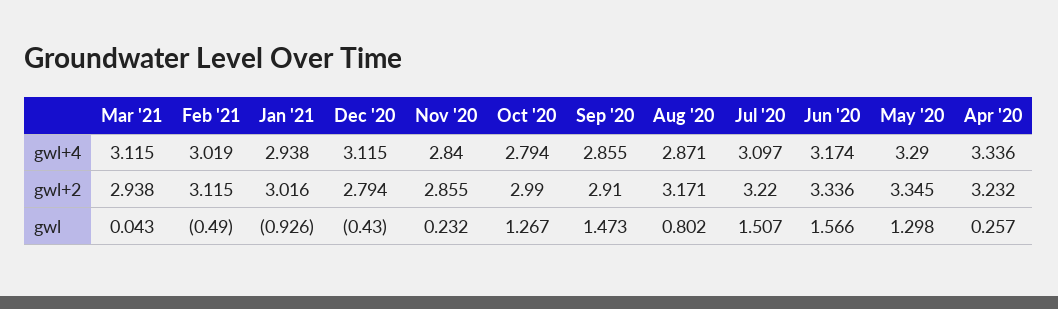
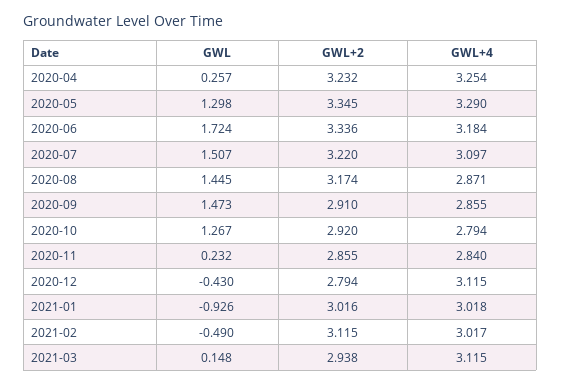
  {
    "Mar '21": {
      "gwl+4": 3.115,
      "gwl+2": 2.938,
-     "gwl": 0.043
+     "gwl": 0.148
    },
    "Feb '21": {
-     "gwl+4": 3.019,
+     "gwl+4": 3.017,
      "gwl+2": 3.115,
      "gwl": -0.49
    },
    "Jan '21": {
-     "gwl+4": 2.938,
+     "gwl+4": 3.018,
      "gwl+2": 3.016,
      "gwl": -0.926
    },
    "Dec '20": {
      "gwl+4": 3.115,
      "gwl+2": 2.794,
      "gwl": -0.43
    },
    "Nov '20": {
      "gwl+4": 2.84,
      "gwl+2": 2.855,
      "gwl": 0.232
    },
    "Oct '20": {
      "gwl+4": 2.794,
-     "gwl+2": 2.99,
+     "gwl+2": 2.92,
      "gwl": 1.267
    },
    "Sep '20": {
      "gwl+4": 2.855,
      "gwl+2": 2.91,
      "gwl": 1.473
    },
    "Aug '20": {
      "gwl+4": 2.871,
-     "gwl+2": 3.171,
+     "gwl+2": 3.174,
-     "gwl": 0.802
+     "gwl": 1.445
    },
    "Jul '20": {
      "gwl+4": 3.097,
      "gwl+2": 3.22,
      "gwl": 1.507
    },
    "Jun '20": {
-     "gwl+4": 3.174,
+     "gwl+4": 3.184,
      "gwl+2": 3.336,
-     "gwl": 1.566
+     "gwl": 1.724
    },
    "May '20": {
      "gwl+4": 3.29,
      "gwl+2": 3.345,
      "gwl": 1.298
    },
    "Apr '20": {
-     "gwl+4": 3.336,
+     "gwl+4": 3.254,
      "gwl+2": 3.232,
      "gwl": 0.257
    }
  }

